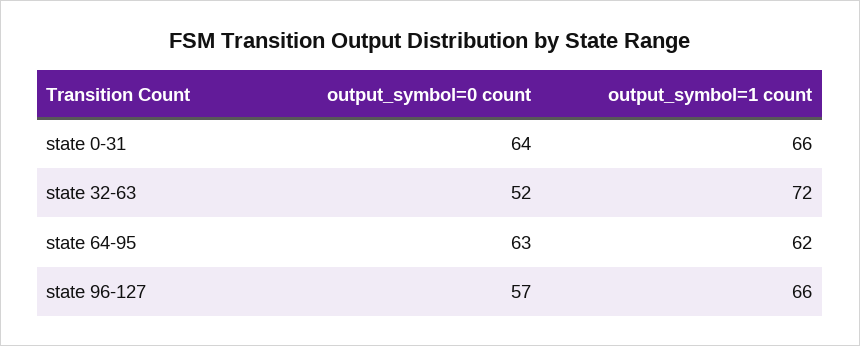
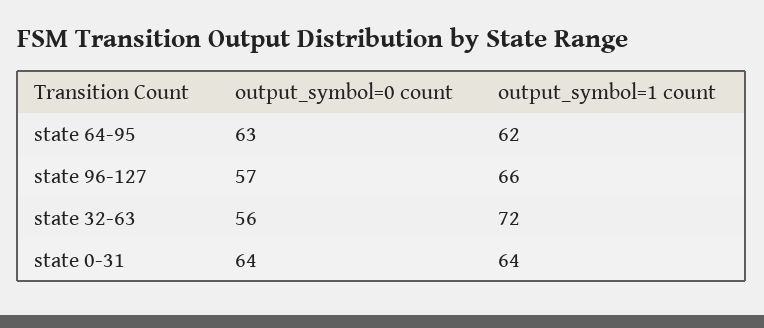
  {
    "output_symbol=0 count": {
      "state 0-31": 64,
-     "state 32-63": 52,
+     "state 32-63": 56,
      "state 64-95": 63,
      "state 96-127": 57
    },
    "output_symbol=1 count": {
-     "state 0-31": 66,
+     "state 0-31": 64,
      "state 32-63": 72,
      "state 64-95": 62,
      "state 96-127": 66
    }
  }

